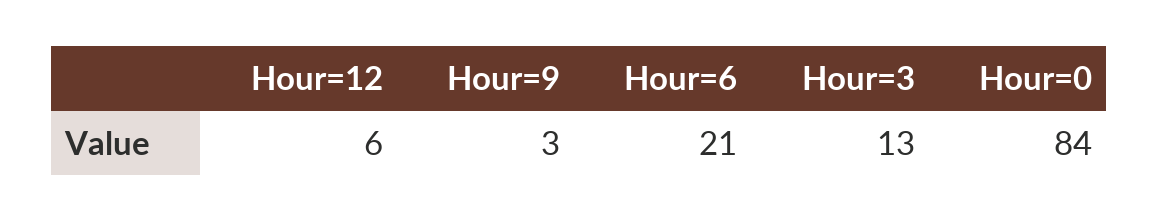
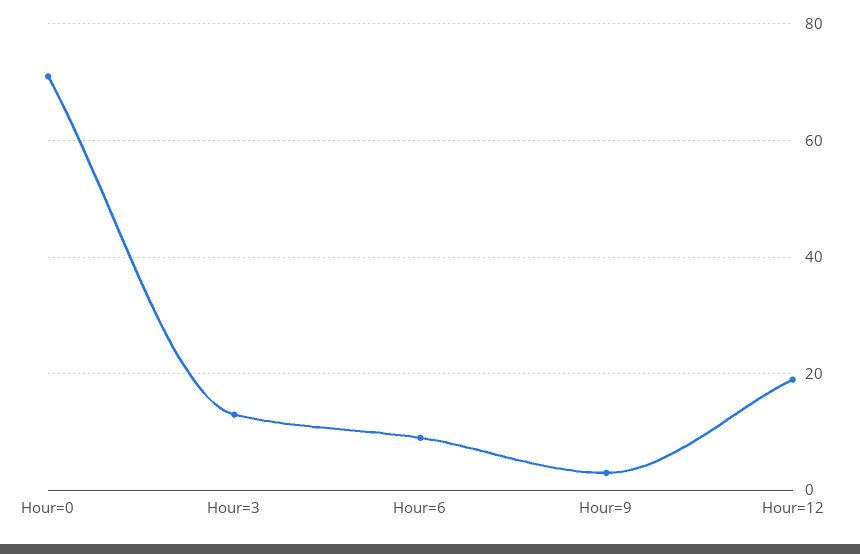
  {
-   "Hour=12": 6,
+   "Hour=12": 20,
    "Hour=9": 3,
-   "Hour=6": 21,
+   "Hour=6": 10,
    "Hour=3": 13,
-   "Hour=0": 84
+   "Hour=0": 70
  }

